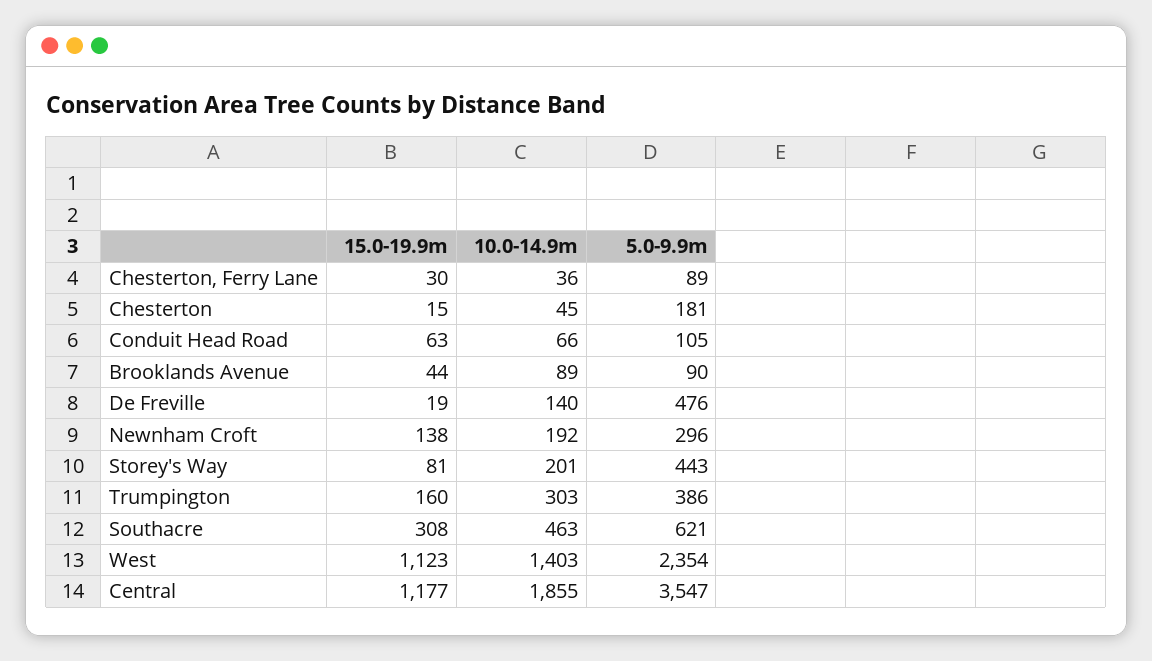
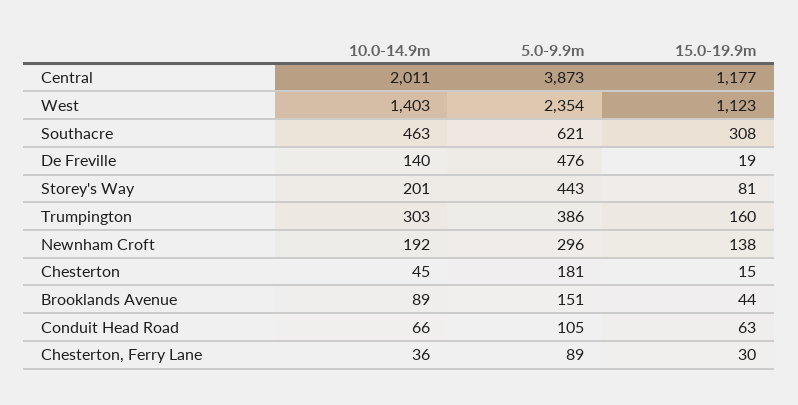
  {
    "15.0-19.9m": {
      "Chesterton, Ferry Lane": 30,
      "Chesterton": 15,
      "Conduit Head Road": 63,
      "Brooklands Avenue": 44,
      "De Freville": 19,
      "Newnham Croft": 138,
      "Storey's Way": 81,
      "Trumpington": 160,
      "Southacre": 308,
      "West": 1123,
      "Central": 1177
    },
    "10.0-14.9m": {
      "Chesterton, Ferry Lane": 36,
      "Chesterton": 45,
      "Conduit Head Road": 66,
      "Brooklands Avenue": 89,
      "De Freville": 140,
      "Newnham Croft": 192,
      "Storey's Way": 201,
      "Trumpington": 303,
      "Southacre": 463,
      "West": 1403,
-     "Central": 1855
+     "Central": 2011
    },
    "5.0-9.9m": {
      "Chesterton, Ferry Lane": 89,
      "Chesterton": 181,
      "Conduit Head Road": 105,
-     "Brooklands Avenue": 90,
+     "Brooklands Avenue": 151,
      "De Freville": 476,
      "Newnham Croft": 296,
      "Storey's Way": 443,
      "Trumpington": 386,
      "Southacre": 621,
      "West": 2354,
-     "Central": 3547
+     "Central": 3873
    }
  }

